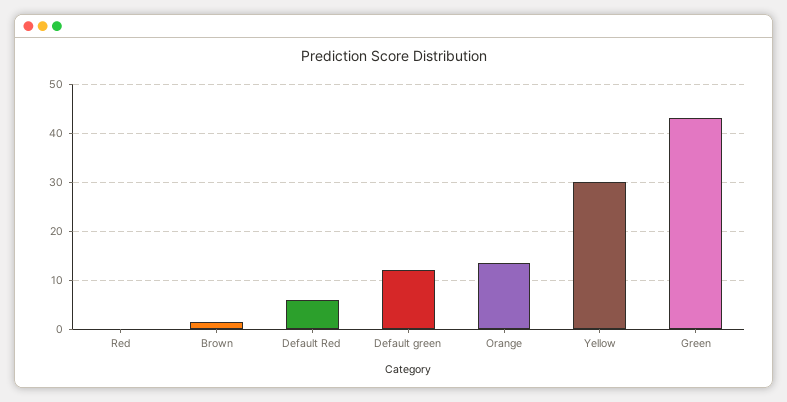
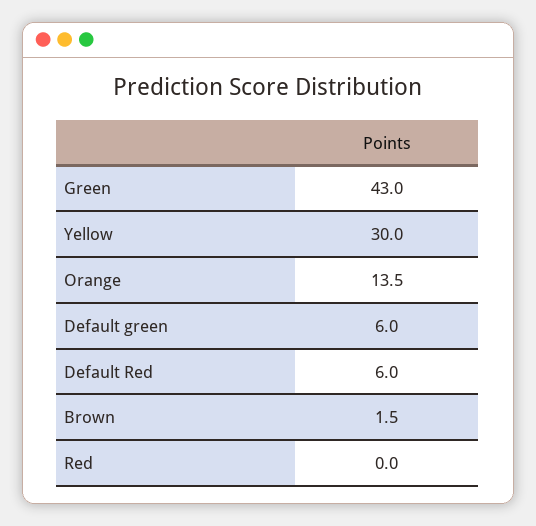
  {
    "Red": 0,
    "Brown": 1.5,
    "Default Red": 6,
-   "Default green": 12,
+   "Default green": 6,
    "Orange": 13.5,
    "Yellow": 30,
    "Green": 43
  }

